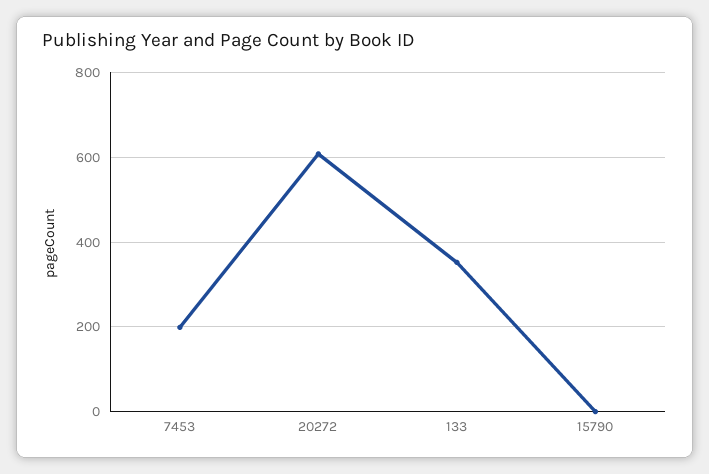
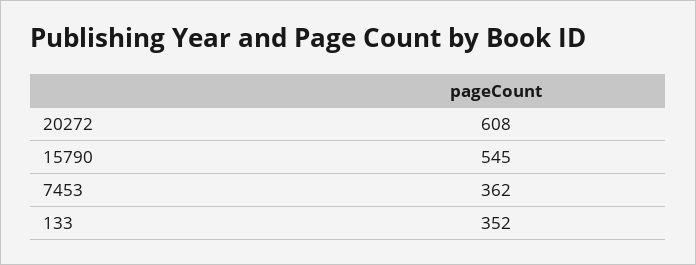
  {
-   "7453": 200,
+   "7453": 362,
    "20272": 608,
    "133": 352,
-   "15790": 0
+   "15790": 545
  }

